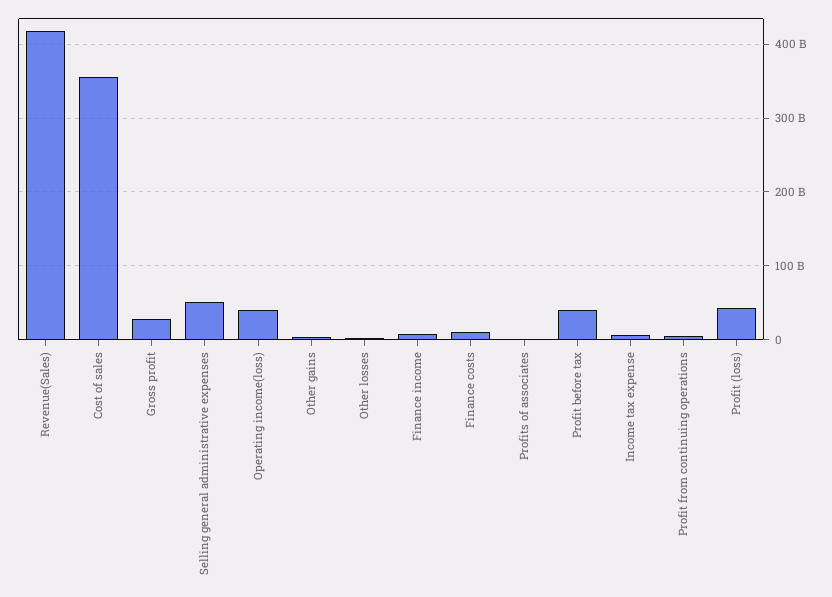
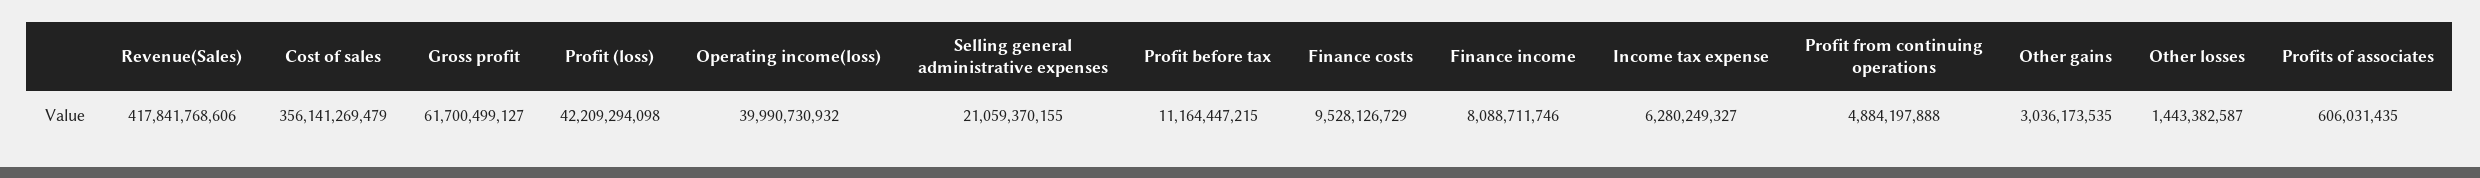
  {
    "Revenue(Sales)": 417841768606,
    "Cost of sales": 356141269479,
-   "Gross profit": 30000000000,
+   "Gross profit": 61700499127,
-   "Selling general administrative expenses": 50000000000,
+   "Selling general administrative expenses": 21059370155,
    "Operating income(loss)": 39990730932,
    "Other gains": 3036173535,
    "Other losses": 1443382587,
    "Finance income": 8088711746,
    "Finance costs": 9528126729,
    "Profits of associates": 606031435,
-   "Profit before tax": 40000000000,
+   "Profit before tax": 11164447215,
    "Income tax expense": 6280249327,
    "Profit from continuing operations": 4884197888,
    "Profit (loss)": 42209294098
  }

